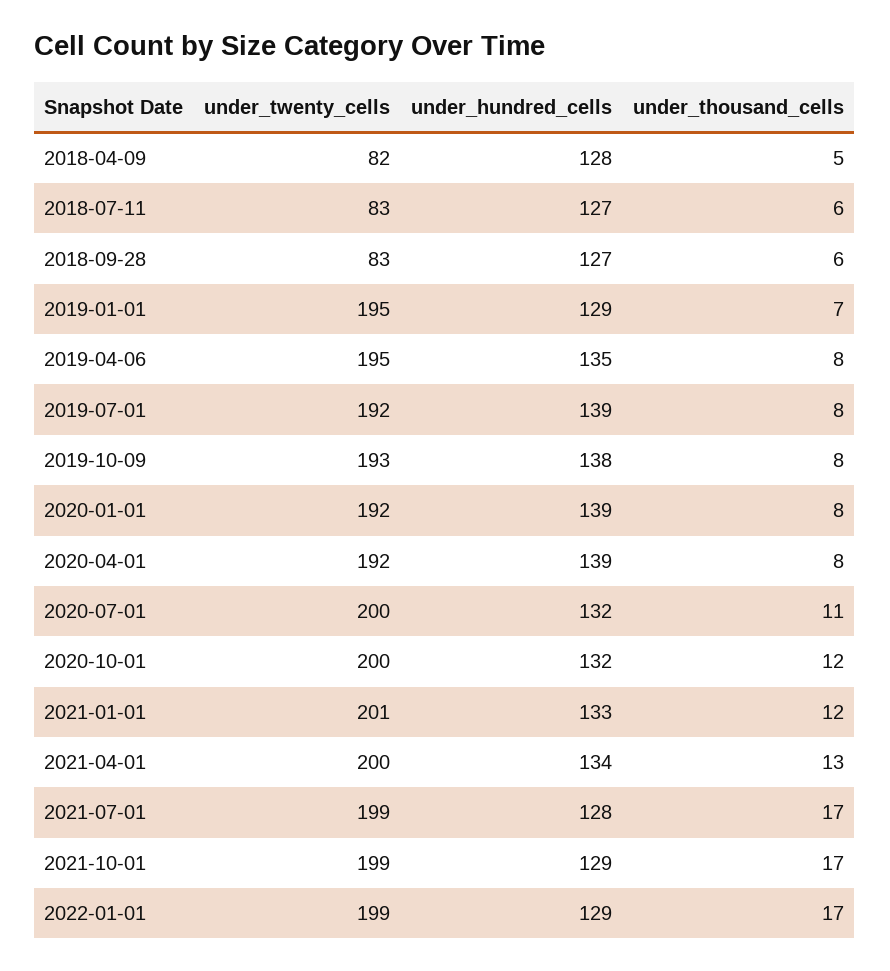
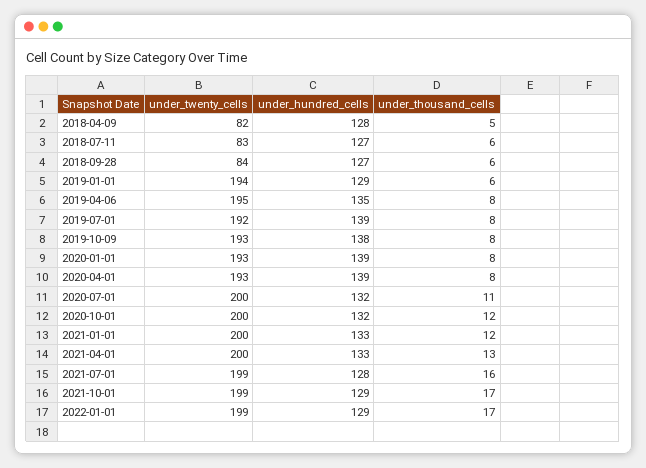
  {
    "under_twenty_cells": {
      "2018-04-09": 82,
      "2018-07-11": 83,
-     "2018-09-28": 83,
+     "2018-09-28": 84,
-     "2019-01-01": 195,
+     "2019-01-01": 194,
      "2019-04-06": 195,
      "2019-07-01": 192,
      "2019-10-09": 193,
-     "2020-01-01": 192,
+     "2020-01-01": 193,
-     "2020-04-01": 192,
+     "2020-04-01": 193,
      "2020-07-01": 200,
      "2020-10-01": 200,
-     "2021-01-01": 201,
+     "2021-01-01": 200,
      "2021-04-01": 200,
      "2021-07-01": 199,
      "2021-10-01": 199,
      "2022-01-01": 199
    },
    "under_hundred_cells": {
      "2018-04-09": 128,
      "2018-07-11": 127,
      "2018-09-28": 127,
      "2019-01-01": 129,
      "2019-04-06": 135,
      "2019-07-01": 139,
      "2019-10-09": 138,
      "2020-01-01": 139,
      "2020-04-01": 139,
      "2020-07-01": 132,
      "2020-10-01": 132,
      "2021-01-01": 133,
-     "2021-04-01": 134,
+     "2021-04-01": 133,
      "2021-07-01": 128,
      "2021-10-01": 129,
      "2022-01-01": 129
    },
    "under_thousand_cells": {
      "2018-04-09": 5,
      "2018-07-11": 6,
      "2018-09-28": 6,
-     "2019-01-01": 7,
+     "2019-01-01": 6,
      "2019-04-06": 8,
      "2019-07-01": 8,
      "2019-10-09": 8,
      "2020-01-01": 8,
      "2020-04-01": 8,
      "2020-07-01": 11,
      "2020-10-01": 12,
      "2021-01-01": 12,
      "2021-04-01": 13,
-     "2021-07-01": 17,
+     "2021-07-01": 16,
      "2021-10-01": 17,
      "2022-01-01": 17
    }
  }

